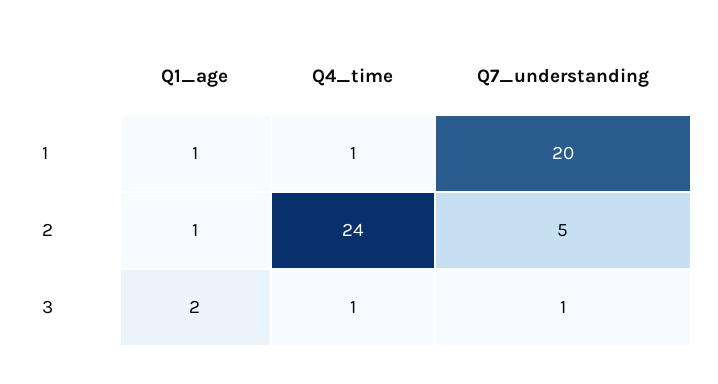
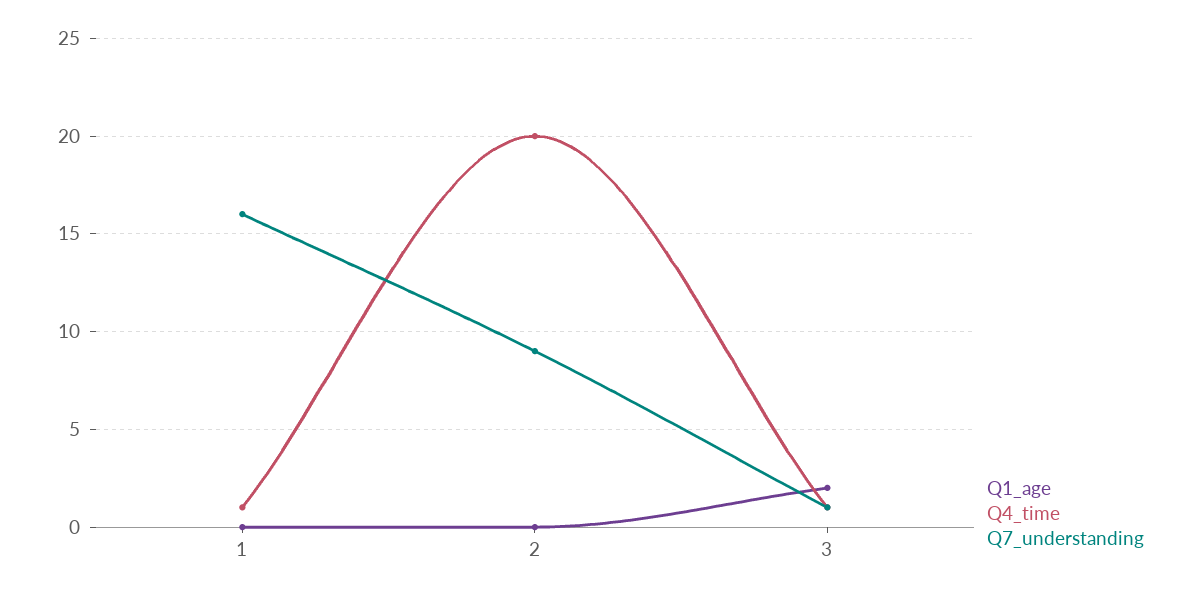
  {
    "Q1_age": {
-     "1": 1,
+     "1": 0,
-     "2": 1,
+     "2": 0,
      "3": 2
    },
    "Q4_time": {
      "1": 1,
-     "2": 24,
+     "2": 20,
      "3": 1
    },
    "Q7_understanding": {
-     "1": 20,
+     "1": 16,
-     "2": 5,
+     "2": 9,
      "3": 1
    }
  }

